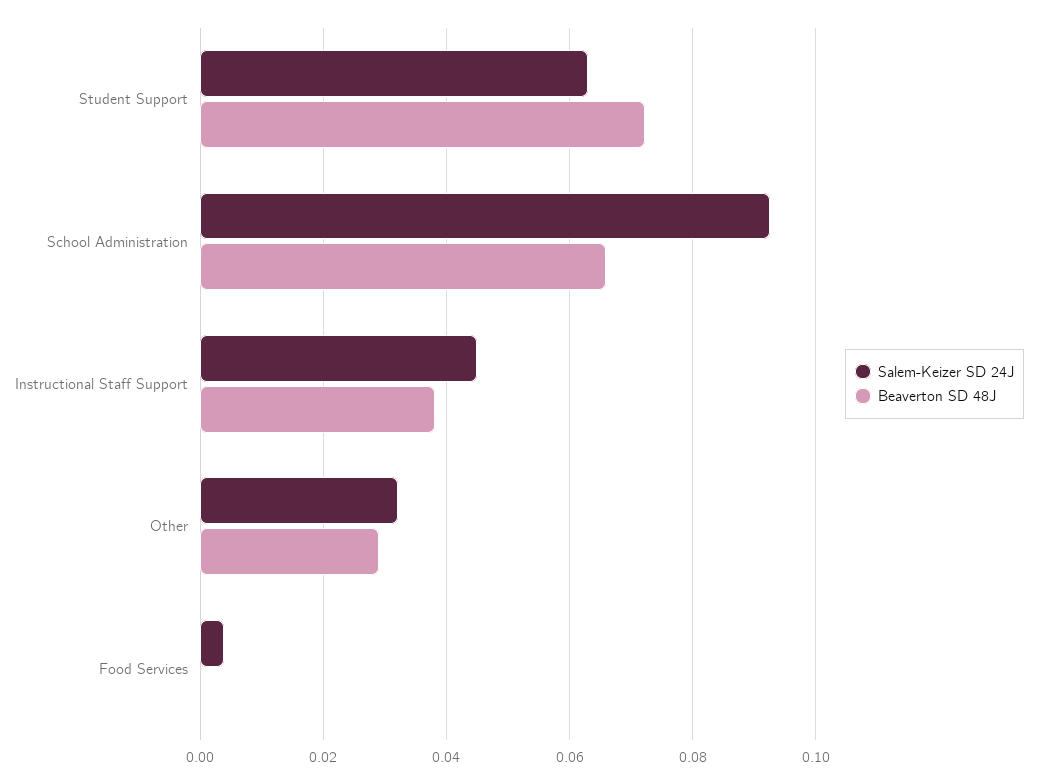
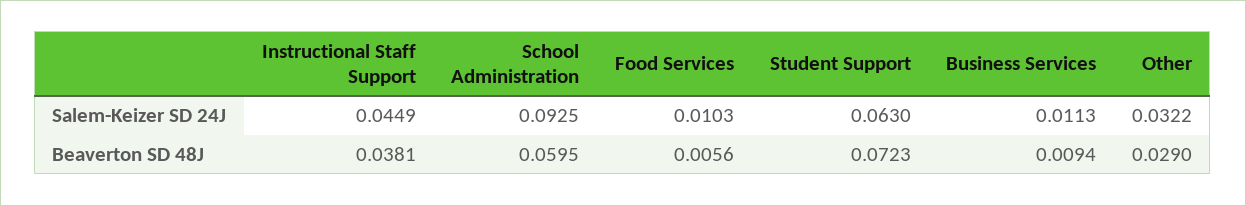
  {
    "Salem-Keizer SD 24J": {
      "Student Support": 0.063,
      "School Administration": 0.0925,
      "Instructional Staff Support": 0.0449,
      "Other": 0.0322,
-     "Food Services": 0.004
+     "Food Services": 0.0103,
+     "Business Services": 0.0113
    },
    "Beaverton SD 48J": {
      "Student Support": 0.0723,
-     "School Administration": 0.066,
+     "School Administration": 0.0595,
      "Instructional Staff Support": 0.0381,
      "Other": 0.029,
-     "Food Services": 0
+     "Food Services": 0.0056,
+     "Business Services": 0.0094
    }
  }

